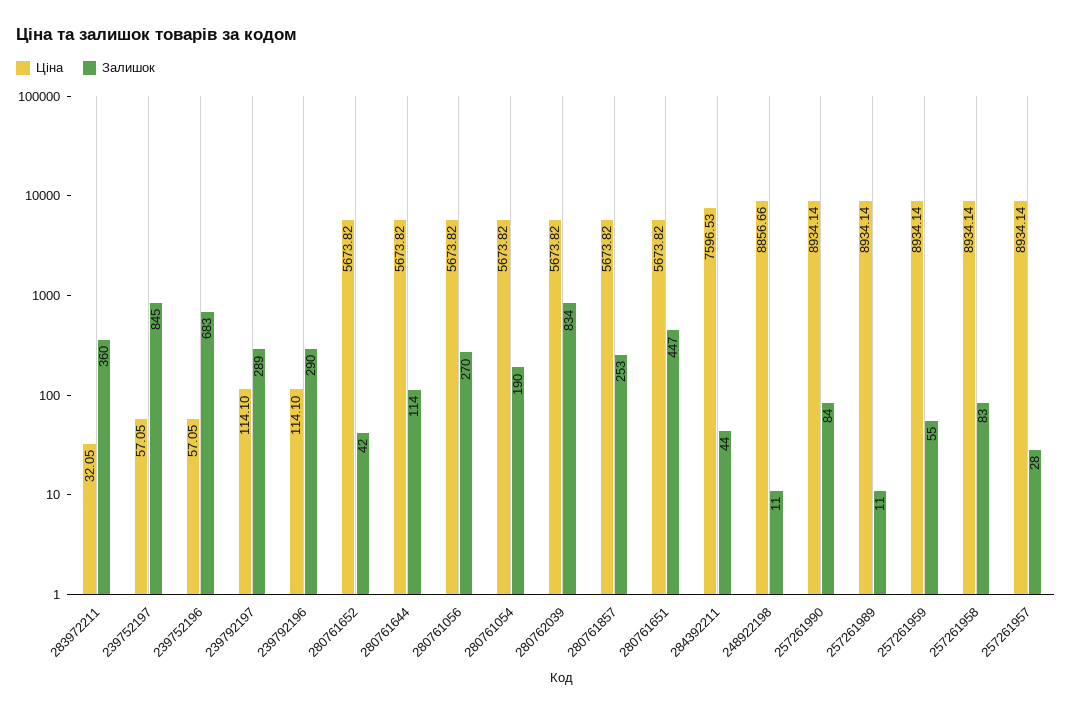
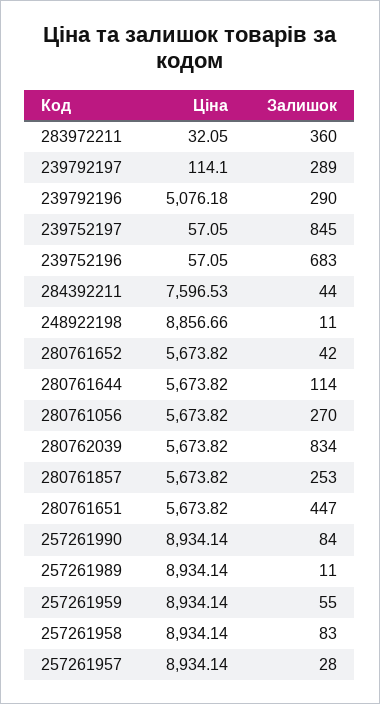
  {
    "Ціна": {
      "283972211": 32.05,
      "239752197": 57.05,
      "239752196": 57.05,
      "239792197": 114.1,
-     "239792196": 114.1,
+     "239792196": 5076.18,
      "280761652": 5673.82,
      "280761644": 5673.82,
      "280761056": 5673.82,
-     "280761054": 5673.82,
      "280762039": 5673.82,
      "280761857": 5673.82,
      "280761651": 5673.82,
      "284392211": 7596.53,
      "248922198": 8856.66,
      "257261990": 8934.14,
      "257261989": 8934.14,
      "257261959": 8934.14,
      "257261958": 8934.14,
      "257261957": 8934.14
    },
    "Залишок": {
      "283972211": 360,
      "239752197": 845,
      "239752196": 683,
      "239792197": 289,
      "239792196": 290,
      "280761652": 42,
      "280761644": 114,
      "280761056": 270,
-     "280761054": 190,
      "280762039": 834,
      "280761857": 253,
      "280761651": 447,
      "284392211": 44,
      "248922198": 11,
      "257261990": 84,
      "257261989": 11,
      "257261959": 55,
      "257261958": 83,
      "257261957": 28
    }
  }

